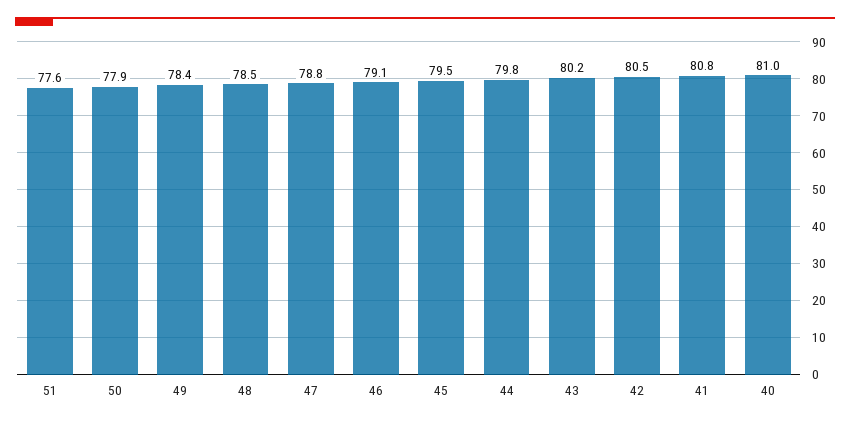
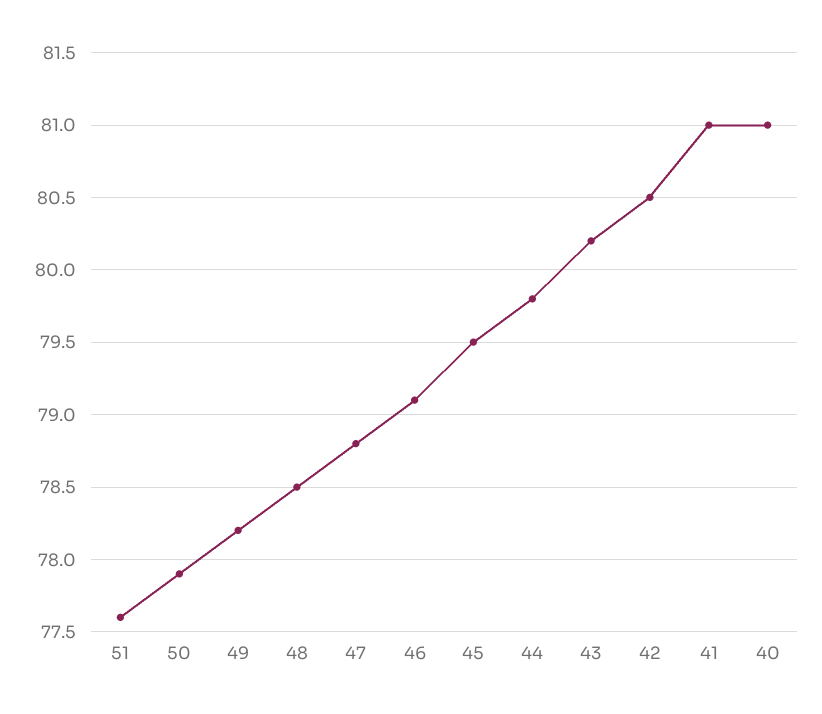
  {
    "51": 77.6,
    "50": 77.9,
-   "49": 78.4,
+   "49": 78.2,
    "48": 78.5,
    "47": 78.8,
    "46": 79.1,
    "45": 79.5,
    "44": 79.8,
    "43": 80.2,
    "42": 80.5,
-   "41": 80.8,
+   "41": 81,
    "40": 81
  }

